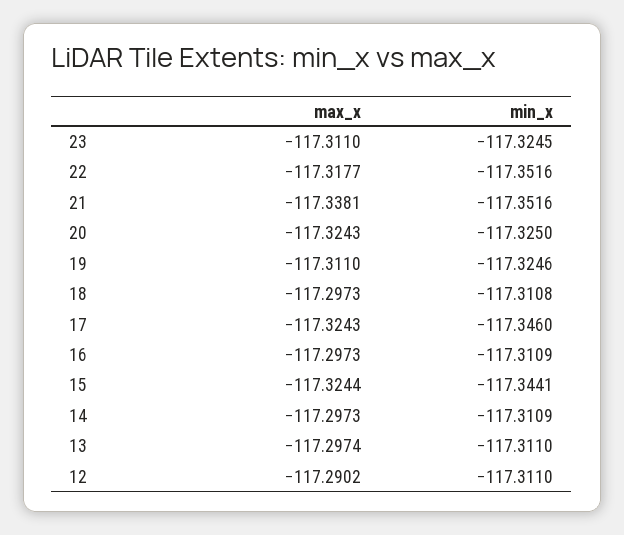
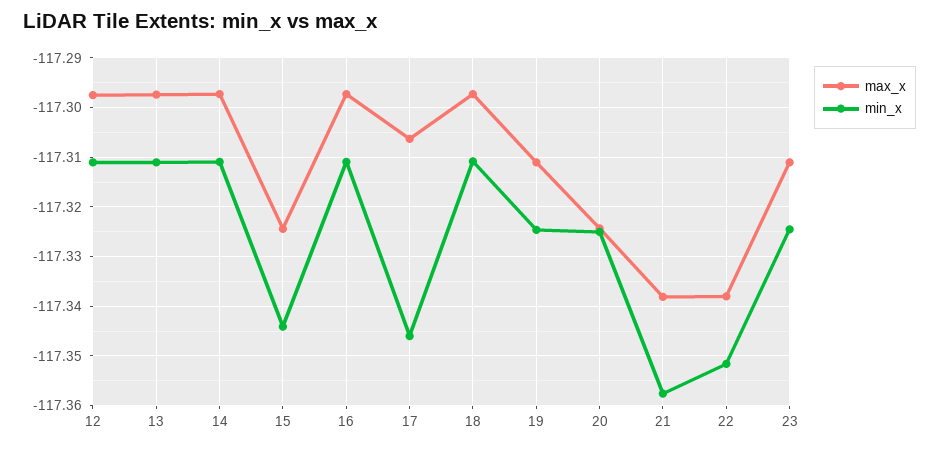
  {
    "max_x": {
      "23": -117.311,
-     "22": -117.3177,
+     "22": -117.338,
      "21": -117.3381,
      "20": -117.3243,
      "19": -117.311,
      "18": -117.2973,
-     "17": -117.3243,
+     "17": -117.306,
      "16": -117.2973,
      "15": -117.3244,
      "14": -117.2973,
      "13": -117.2974,
-     "12": -117.2902
+     "12": -117.298
    },
    "min_x": {
      "23": -117.3245,
      "22": -117.3516,
-     "21": -117.3516,
+     "21": -117.358,
      "20": -117.325,
      "19": -117.3246,
      "18": -117.3108,
      "17": -117.346,
      "16": -117.3109,
      "15": -117.3441,
      "14": -117.3109,
      "13": -117.311,
      "12": -117.311
    }
  }

